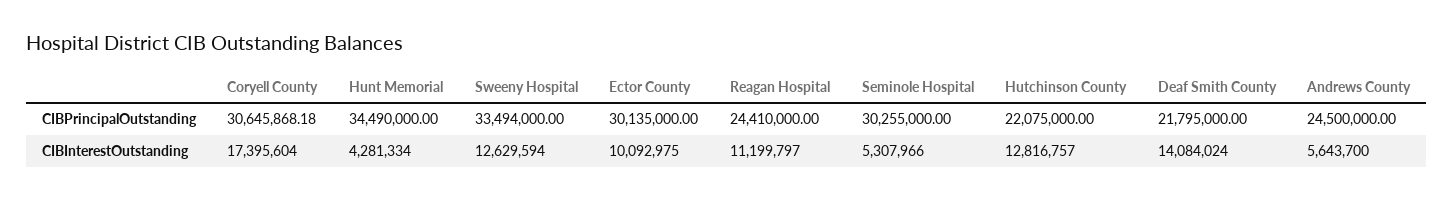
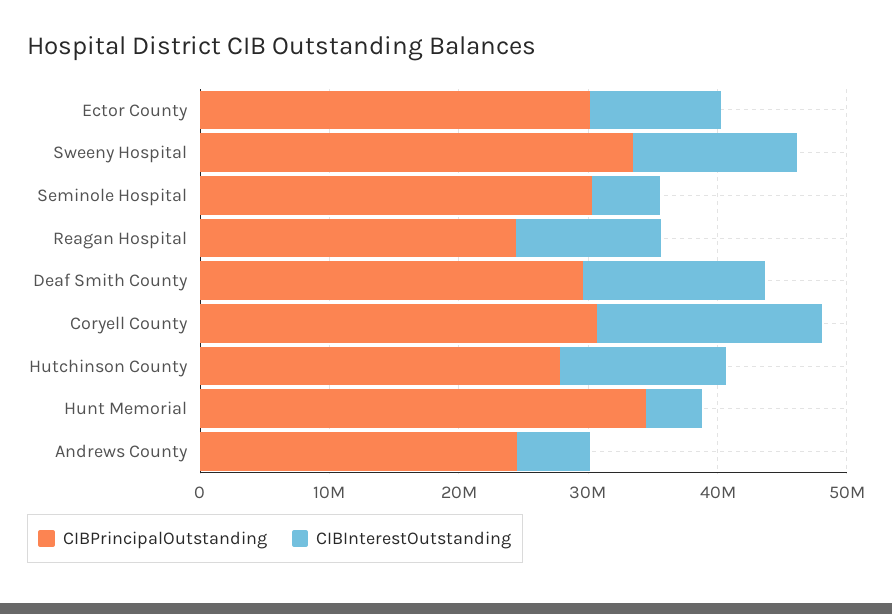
  {
    "CIBPrincipalOutstanding": {
      "Coryell County": 30645868.18,
      "Hunt Memorial": 34490000,
      "Sweeny Hospital": 33494000,
      "Ector County": 30135000,
      "Reagan Hospital": 24410000,
      "Seminole Hospital": 30255000,
-     "Hutchinson County": 22075000,
+     "Hutchinson County": 28000000,
-     "Deaf Smith County": 21795000,
+     "Deaf Smith County": 30000000,
      "Andrews County": 24500000
    },
    "CIBInterestOutstanding": {
      "Coryell County": 17395604,
      "Hunt Memorial": 4281334,
      "Sweeny Hospital": 12629594,
      "Ector County": 10092975,
      "Reagan Hospital": 11199797,
      "Seminole Hospital": 5307966,
      "Hutchinson County": 12816757,
      "Deaf Smith County": 14084024,
      "Andrews County": 5643700
    }
  }

